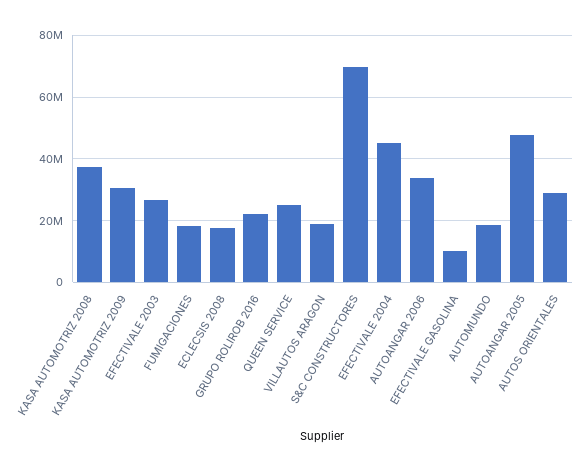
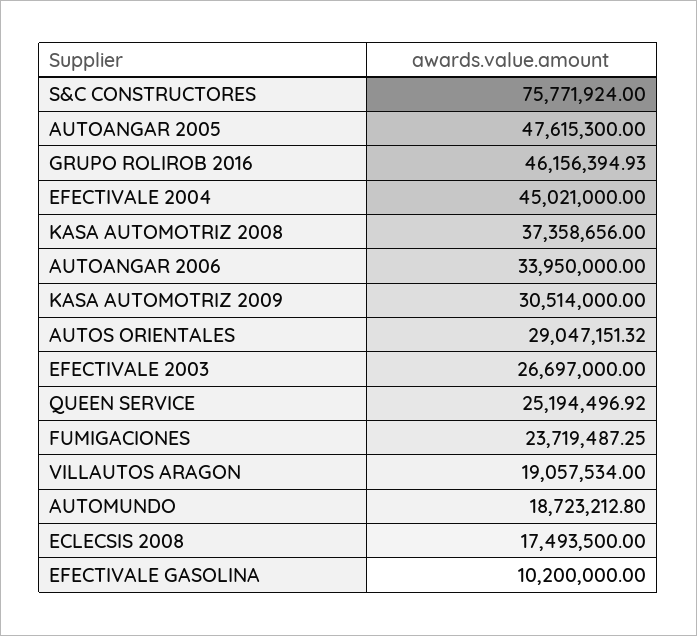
  {
    "KASA AUTOMOTRIZ 2008": 37358656,
    "KASA AUTOMOTRIZ 2009": 30514000,
    "EFECTIVALE 2003": 26697000,
-   "FUMIGACIONES": 18000000,
+   "FUMIGACIONES": 23719487.25,
    "ECLECSIS 2008": 17493500,
-   "GRUPO ROLIROB 2016": 22000000,
+   "GRUPO ROLIROB 2016": 46156394.93,
    "QUEEN SERVICE": 25194496.92,
    "VILLAUTOS ARAGON": 19057534,
-   "S&C CONSTRUCTORES": 70000000,
+   "S&C CONSTRUCTORES": 75771924,
    "EFECTIVALE 2004": 45021000,
    "AUTOANGAR 2006": 33950000,
    "EFECTIVALE GASOLINA": 10200000,
    "AUTOMUNDO": 18723212.8,
    "AUTOANGAR 2005": 47615300,
    "AUTOS ORIENTALES": 29047151.32
  }

